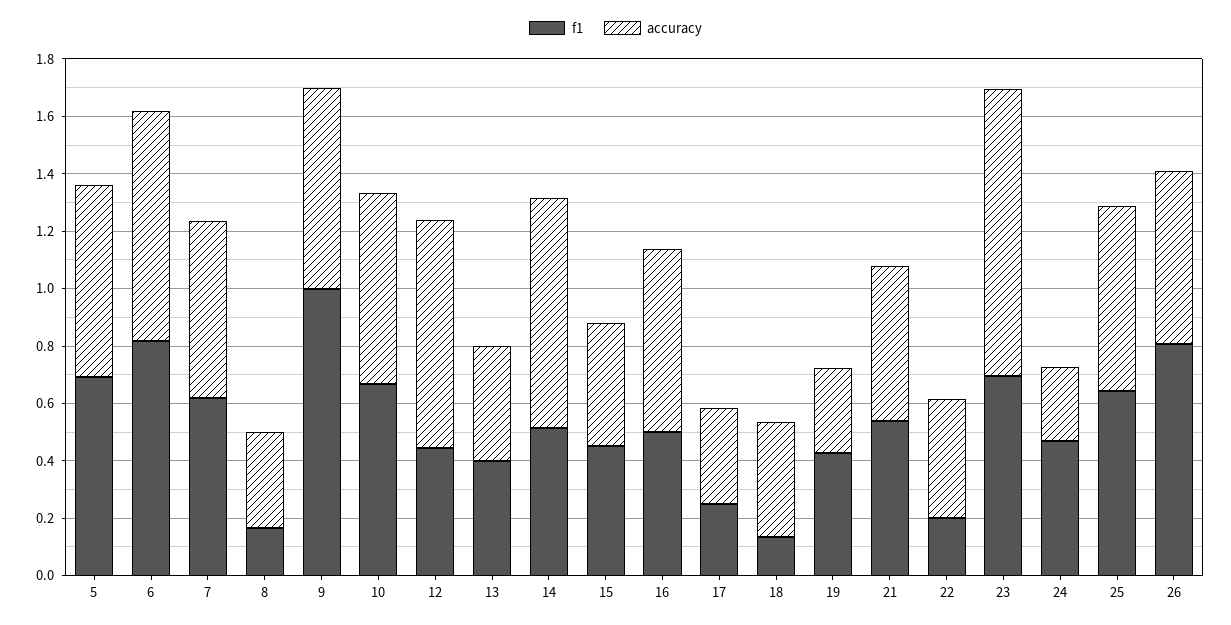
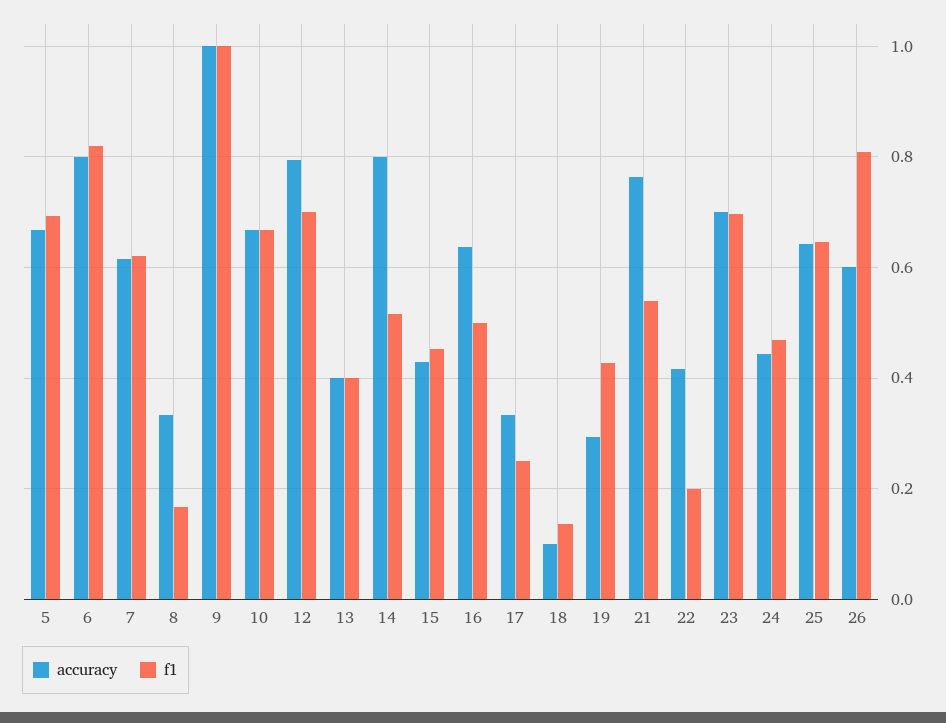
  {
    "f1": {
      "5": 0.7,
      "6": 0.82,
      "7": 0.62,
      "8": 0.16,
      "9": 1,
      "10": 0.66,
-     "12": 0.45,
+     "12": 0.7,
      "13": 0.4,
      "14": 0.52,
      "15": 0.46,
      "16": 0.5,
      "17": 0.26,
      "18": 0.14,
      "19": 0.42,
      "21": 0.54,
      "22": 0.2,
      "23": 0.7,
      "24": 0.46,
      "25": 0.64,
      "26": 0.8
    },
    "accuracy": {
      "5": 0.66,
      "6": 0.8,
      "7": 0.62,
      "8": 0.34,
-     "9": 0.7,
+     "9": 1,
      "10": 0.66,
      "12": 0.8,
      "13": 0.4,
      "14": 0.8,
      "15": 0.42,
      "16": 0.64,
      "17": 0.34,
-     "18": 0.4,
+     "18": 0.1,
      "19": 0.3,
-     "21": 0.55,
+     "21": 0.76,
      "22": 0.42,
-     "23": 1,
+     "23": 0.7,
-     "24": 0.25,
+     "24": 0.44,
      "25": 0.64,
      "26": 0.6
    }
  }

